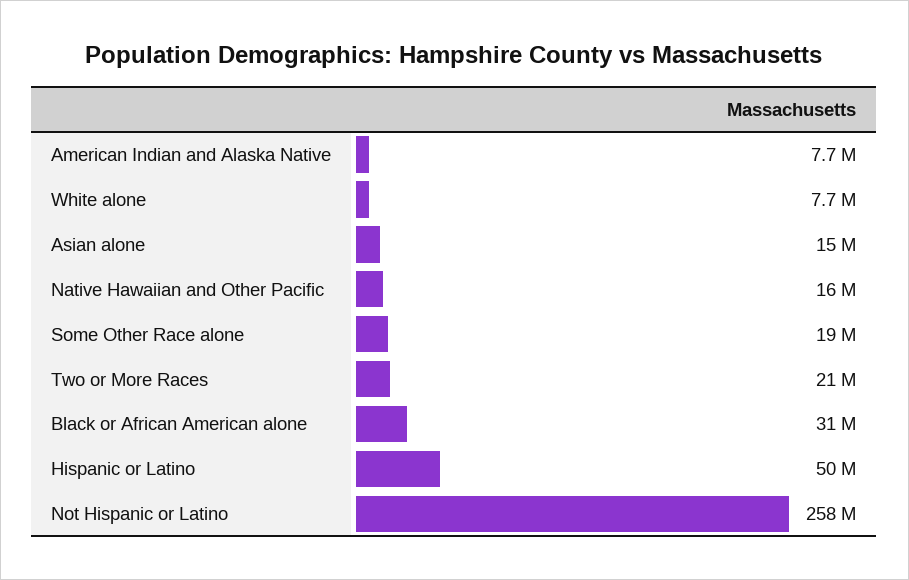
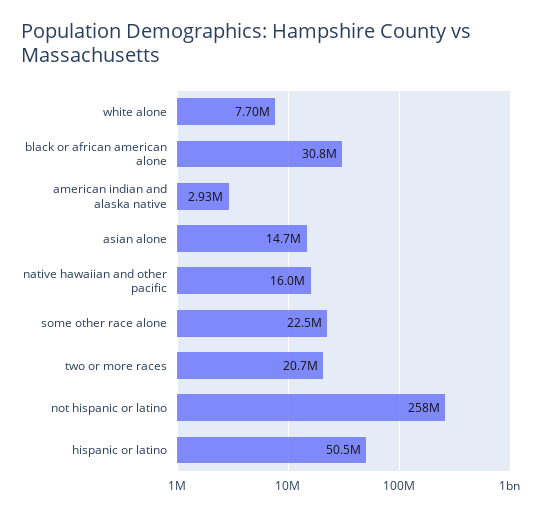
  {
-   "American Indian and Alaska Native": 7700000,
+   "American Indian and Alaska Native": 2930000,
    "White alone": 7700000,
    "Asian alone": 14700000,
    "Native Hawaiian and Other Pacific": 16000000,
-   "Some Other Race alone": 19000000,
+   "Some Other Race alone": 22500000,
    "Two or More Races": 20700000,
    "Black or African American alone": 30800000,
    "Hispanic or Latino": 50500000,
    "Not Hispanic or Latino": 258000000
  }

